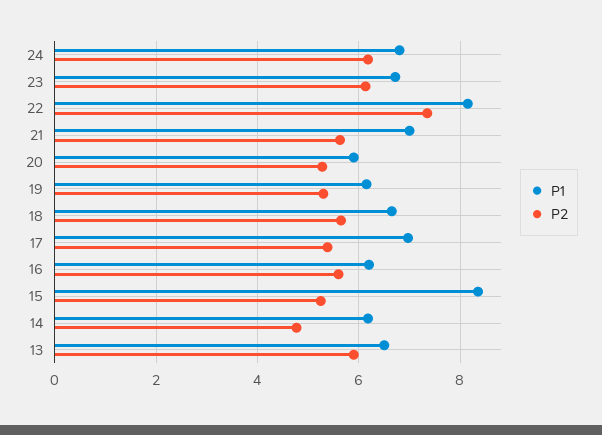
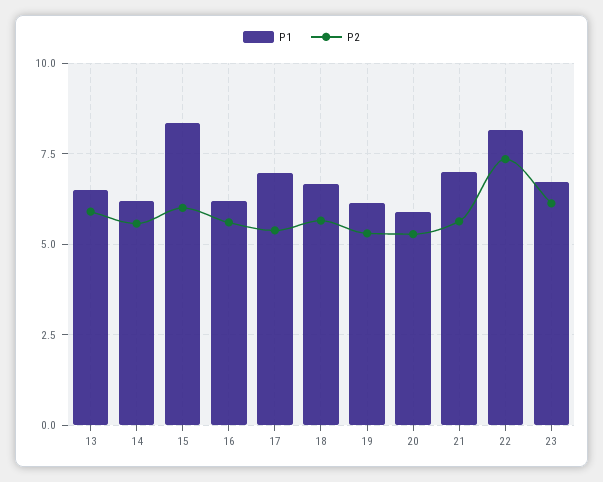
  {
    "P1": {
-     "24": 6.8,
      "23": 6.8,
      "22": 8.2,
      "21": 7,
      "20": 6,
      "19": 6.2,
      "18": 6.6,
      "17": 7,
      "16": 6.2,
      "15": 8.4,
      "14": 6.2,
      "13": 6.6
    },
    "P2": {
-     "24": 6.2,
      "23": 6.2,
      "22": 7.4,
      "21": 5.6,
      "20": 5.2,
      "19": 5.4,
      "18": 5.6,
      "17": 5.4,
      "16": 5.6,
-     "15": 5.2,
+     "15": 6,
-     "14": 4.8,
+     "14": 5.5,
      "13": 6
    }
  }

